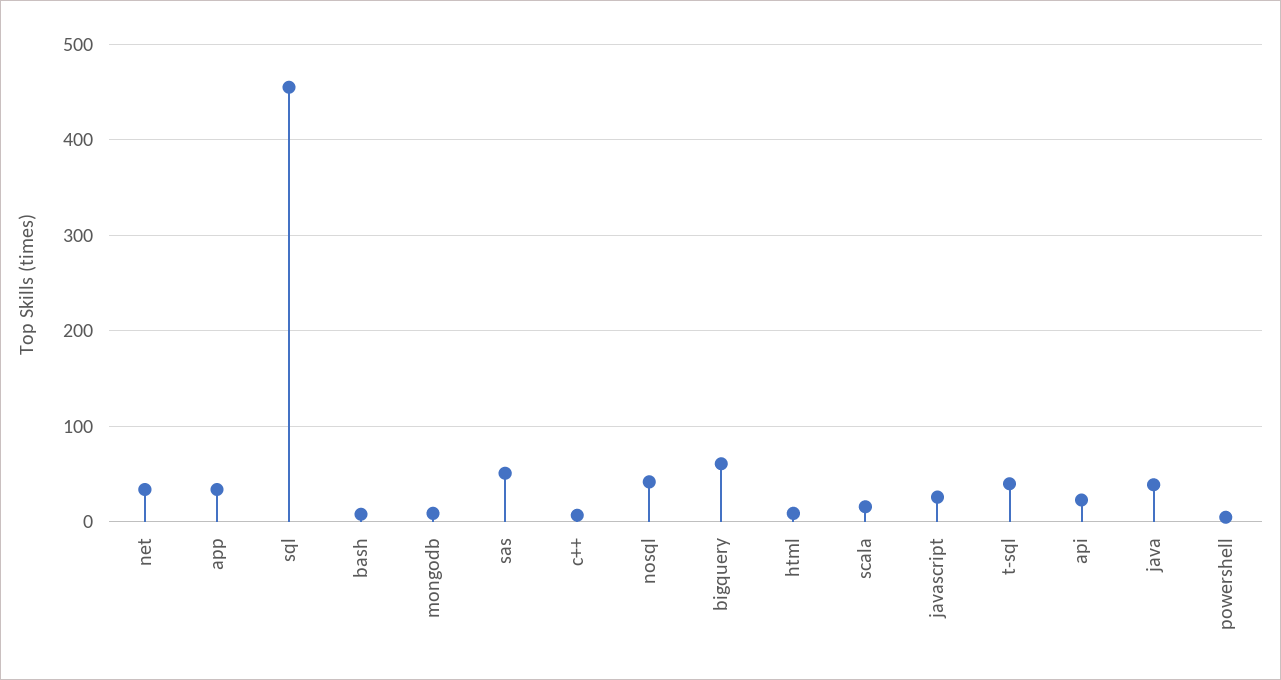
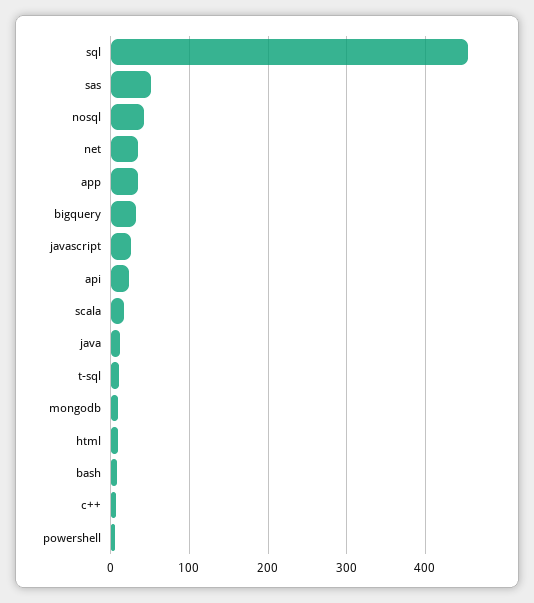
  {
    "net": 30,
    "app": 30,
    "sql": 460,
    "bash": 10,
    "mongodb": 10,
    "sas": 50,
    "c++": 10,
    "nosql": 40,
-   "bigquery": 60,
+   "bigquery": 30,
    "html": 10,
    "scala": 20,
    "javascript": 30,
-   "t-sql": 40,
+   "t-sql": 10,
    "api": 20,
-   "java": 40,
+   "java": 10,
    "powershell": 10
  }

